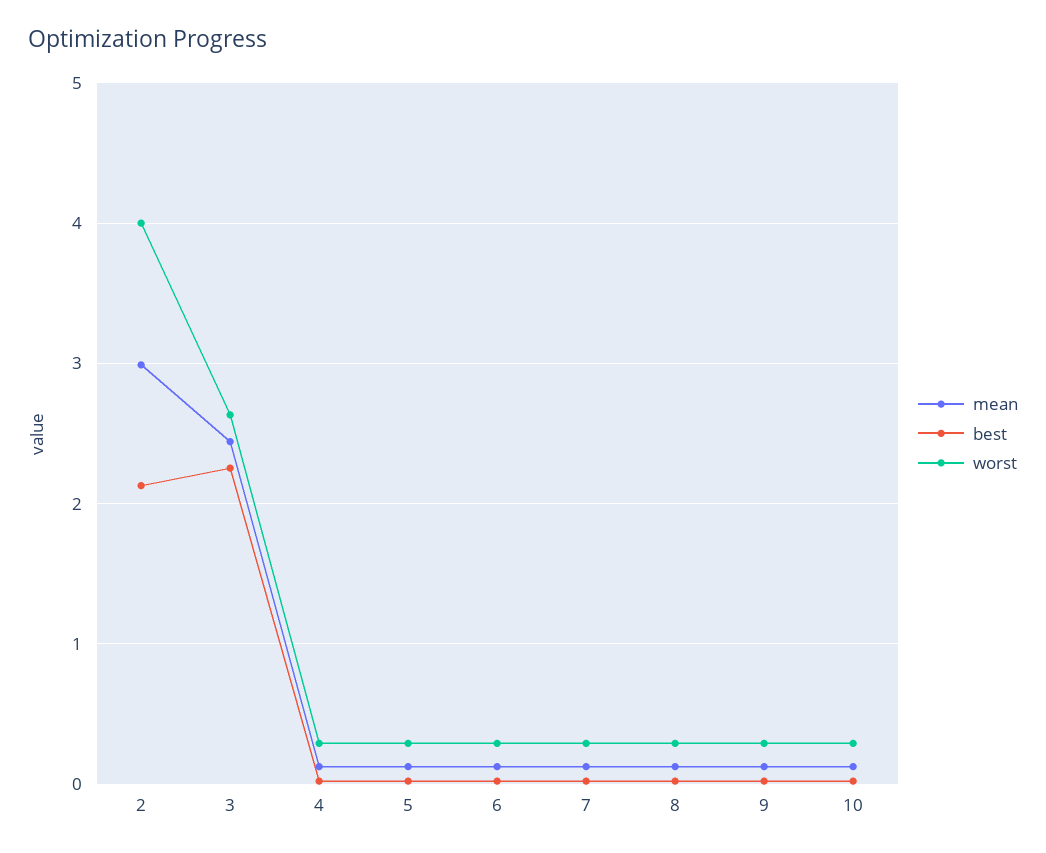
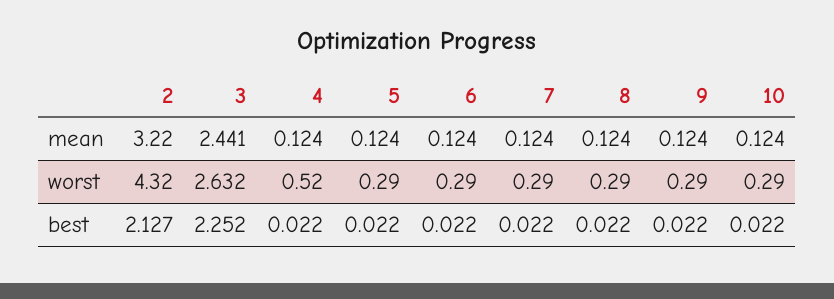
  {
    "mean": {
-     "2": 3,
+     "2": 3.22,
      "3": 2.441,
      "4": 0.124,
      "5": 0.124,
      "6": 0.124,
      "7": 0.124,
      "8": 0.124,
      "9": 0.124,
      "10": 0.124
    },
    "best": {
      "2": 2.127,
      "3": 2.252,
      "4": 0.022,
      "5": 0.022,
      "6": 0.022,
      "7": 0.022,
      "8": 0.022,
      "9": 0.022,
      "10": 0.022
    },
    "worst": {
-     "2": 4,
+     "2": 4.32,
      "3": 2.632,
-     "4": 0.3,
+     "4": 0.52,
      "5": 0.29,
      "6": 0.29,
      "7": 0.29,
      "8": 0.29,
      "9": 0.29,
      "10": 0.29
    }
  }

